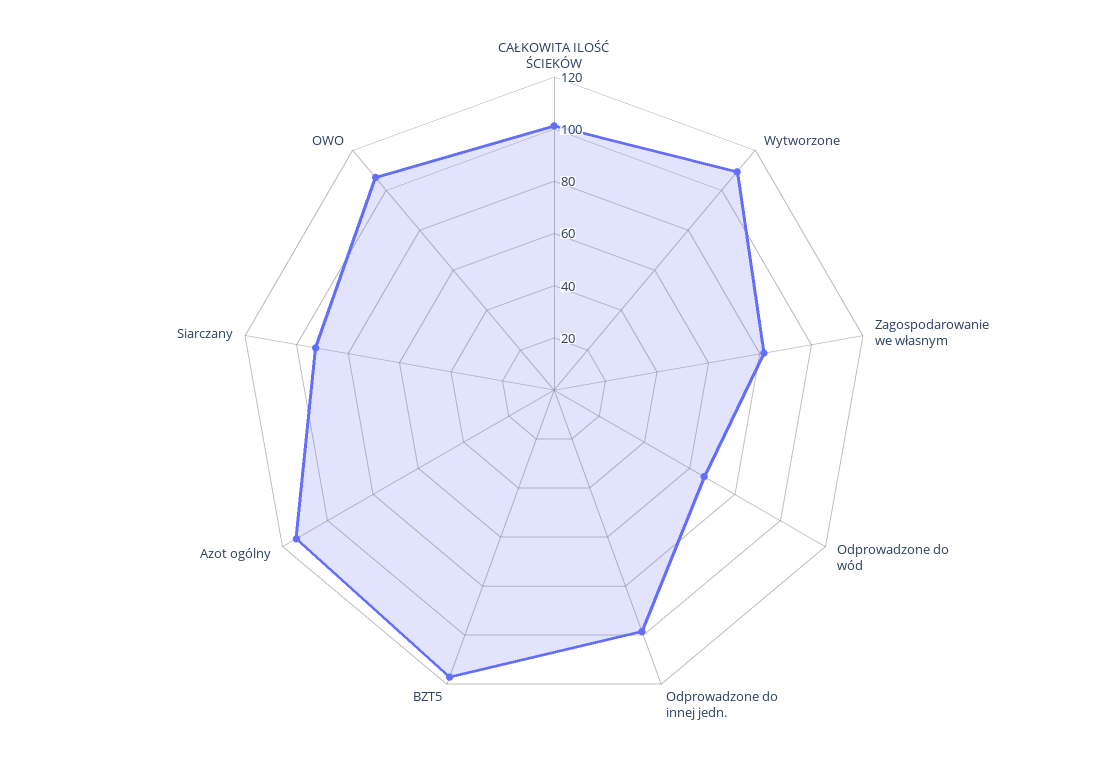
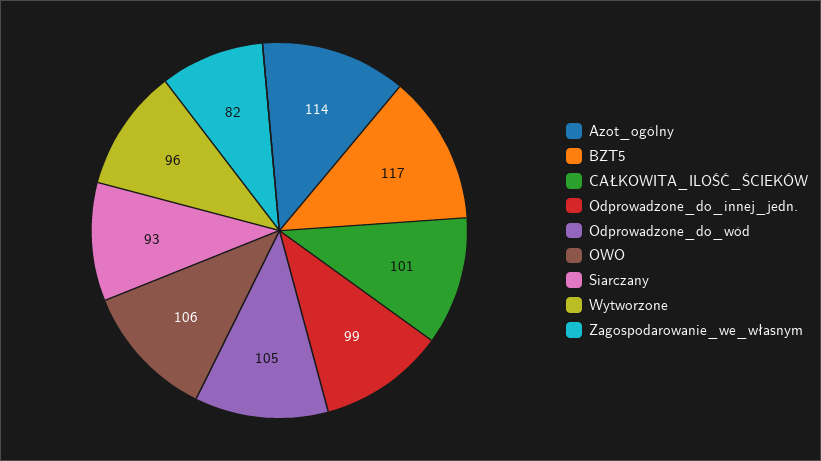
  {
    "CAŁKOWITA ILOŚĆ ŚCIEKÓW": 101,
-   "Wytworzone": 110,
+   "Wytworzone": 96,
    "Zagospodarowanie we własnym": 82,
-   "Odprowadzone do wód": 65,
+   "Odprowadzone do wód": 105,
    "Odprowadzone do innej jedn.": 99,
    "BZT5": 117,
    "Azot ogólny": 114,
    "Siarczany": 93,
    "OWO": 106
  }

